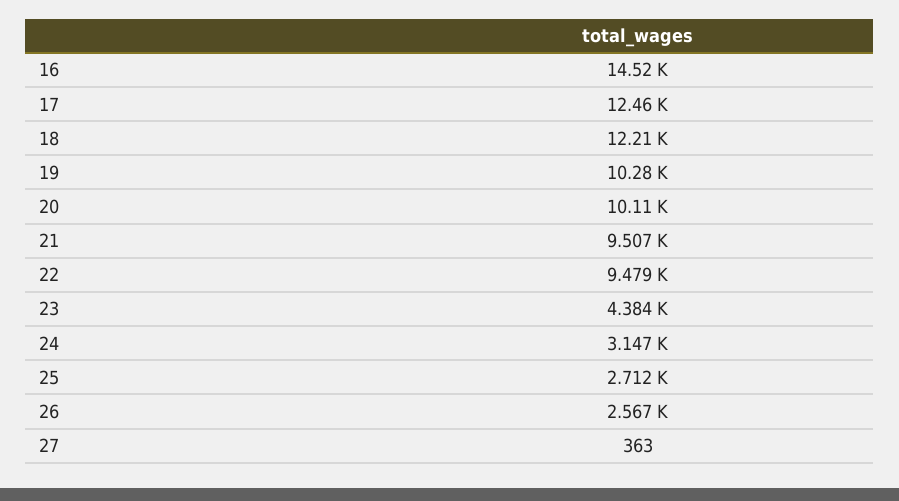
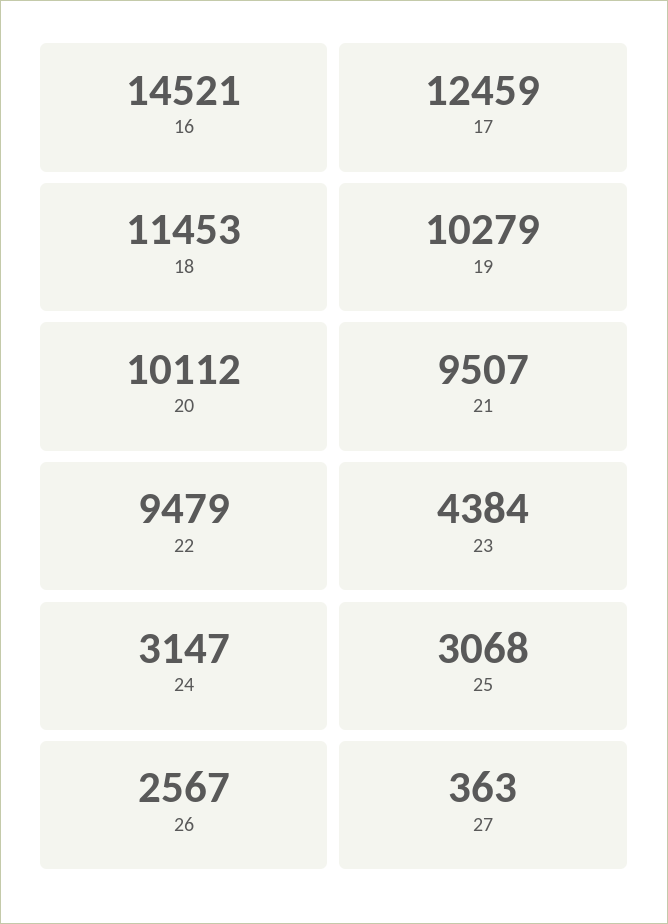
  {
    "16": 14521,
    "17": 12459,
-   "18": 12210,
+   "18": 11453,
    "19": 10279,
    "20": 10112,
    "21": 9507,
    "22": 9479,
    "23": 4384,
    "24": 3147,
-   "25": 2712,
+   "25": 3068,
    "26": 2567,
    "27": 363
  }

